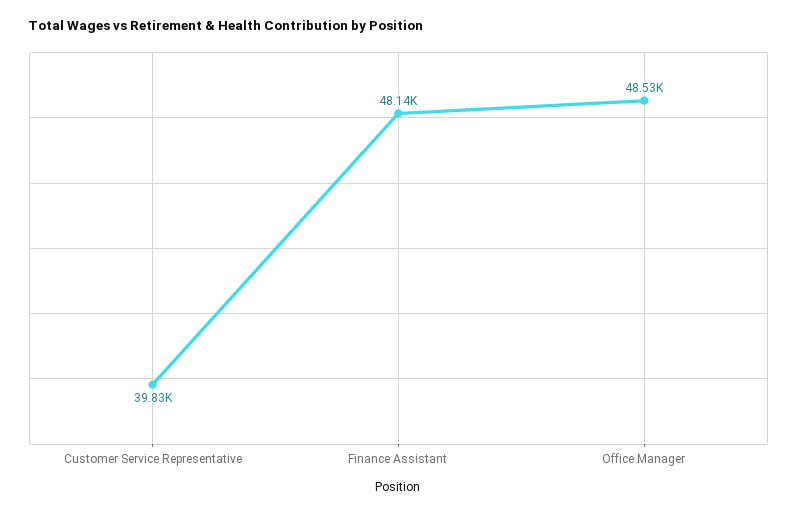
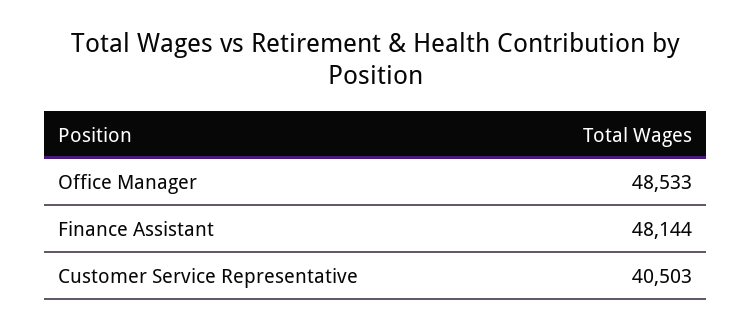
  {
-   "Customer Service Representative": 39830,
+   "Customer Service Representative": 40503,
    "Finance Assistant": 48144,
    "Office Manager": 48533
  }

